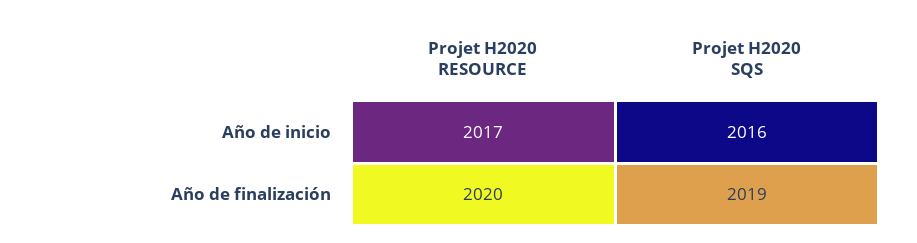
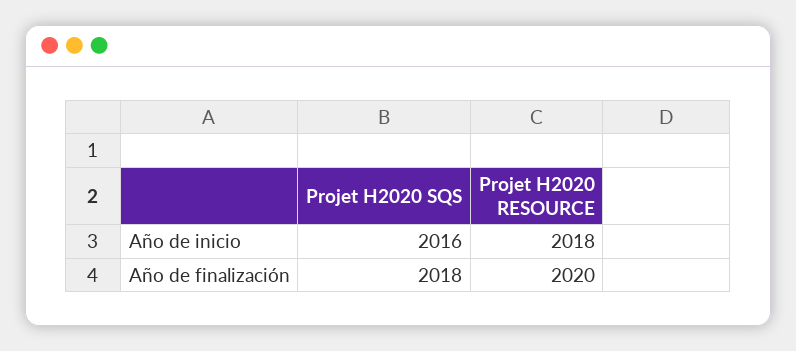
  {
    "Projet H2020 RESOURCE": {
-     "Año de inicio": 2017,
+     "Año de inicio": 2018,
      "Año de finalización": 2020
    },
    "Projet H2020 SQS": {
      "Año de inicio": 2016,
-     "Año de finalización": 2019
+     "Año de finalización": 2018
    }
  }

